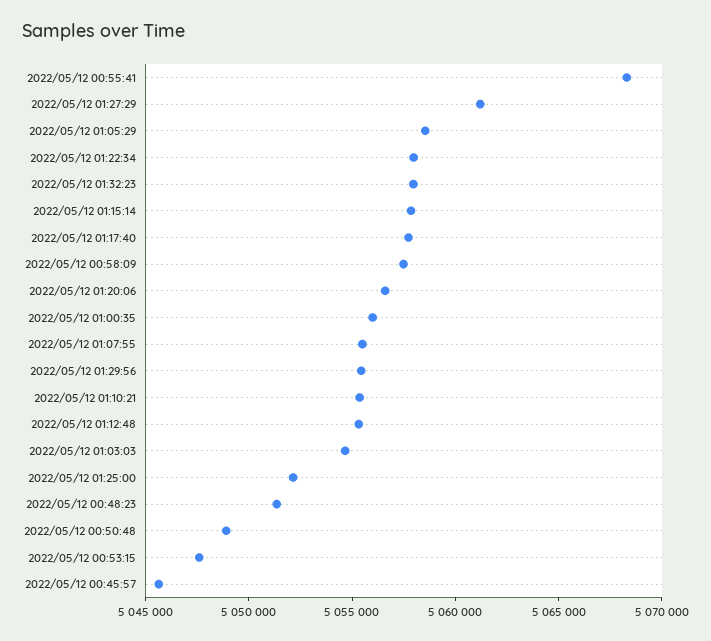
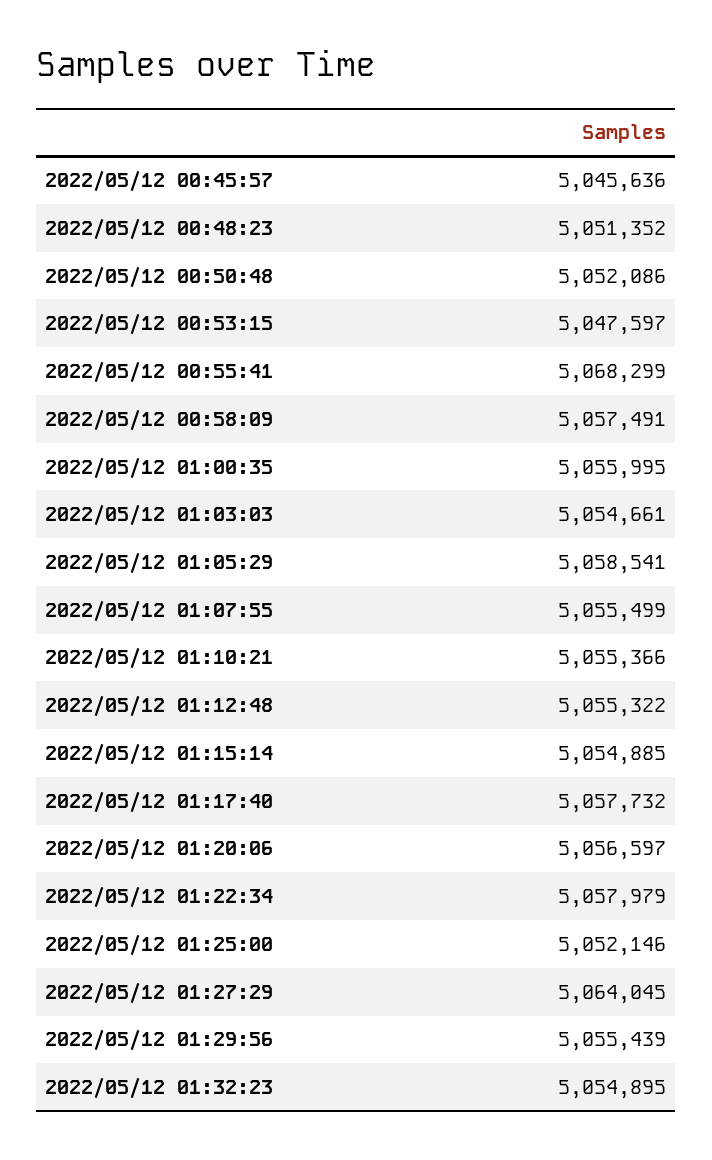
  {
    "2022/05/12 00:55:41": 5068299,
-   "2022/05/12 01:27:29": 5061000,
+   "2022/05/12 01:27:29": 5064045,
    "2022/05/12 01:05:29": 5058541,
    "2022/05/12 01:22:34": 5057979,
-   "2022/05/12 01:32:23": 5058000,
+   "2022/05/12 01:32:23": 5054895,
-   "2022/05/12 01:15:14": 5058000,
+   "2022/05/12 01:15:14": 5054885,
    "2022/05/12 01:17:40": 5057732,
    "2022/05/12 00:58:09": 5057491,
    "2022/05/12 01:20:06": 5056597,
    "2022/05/12 01:00:35": 5055995,
    "2022/05/12 01:07:55": 5055499,
    "2022/05/12 01:29:56": 5055439,
    "2022/05/12 01:10:21": 5055366,
    "2022/05/12 01:12:48": 5055322,
    "2022/05/12 01:03:03": 5054661,
    "2022/05/12 01:25:00": 5052146,
    "2022/05/12 00:48:23": 5051352,
-   "2022/05/12 00:50:48": 5049000,
+   "2022/05/12 00:50:48": 5052086,
    "2022/05/12 00:53:15": 5047597,
    "2022/05/12 00:45:57": 5045636
  }

